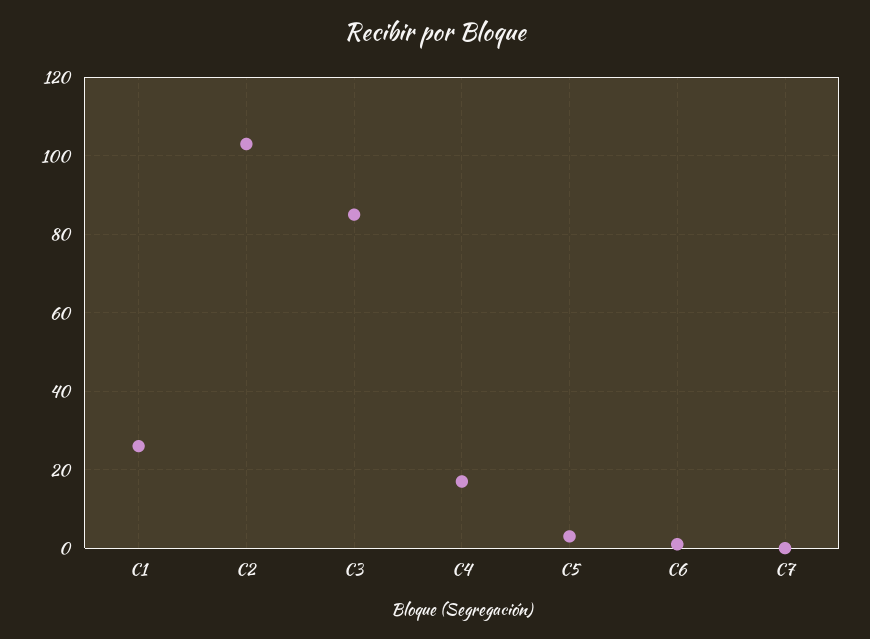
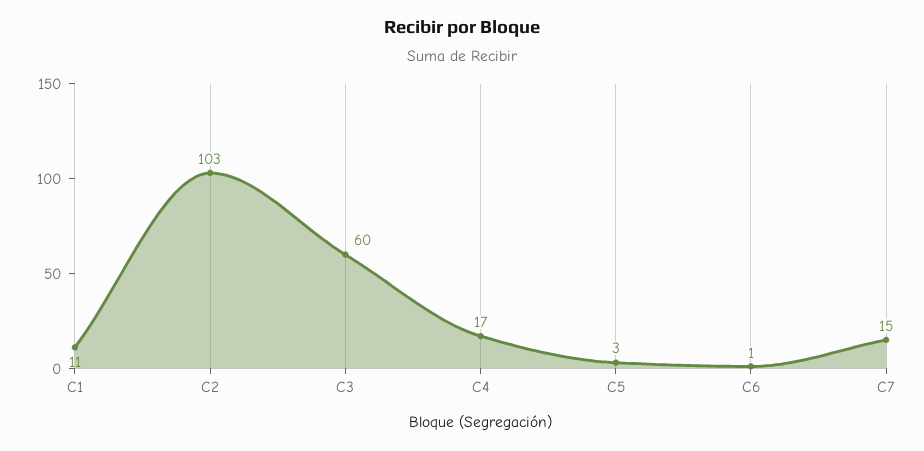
  {
-   "C1": 25,
+   "C1": 11,
    "C2": 103,
-   "C3": 85,
+   "C3": 60,
    "C4": 17,
    "C5": 3,
    "C6": 1,
-   "C7": 0
+   "C7": 15
  }

